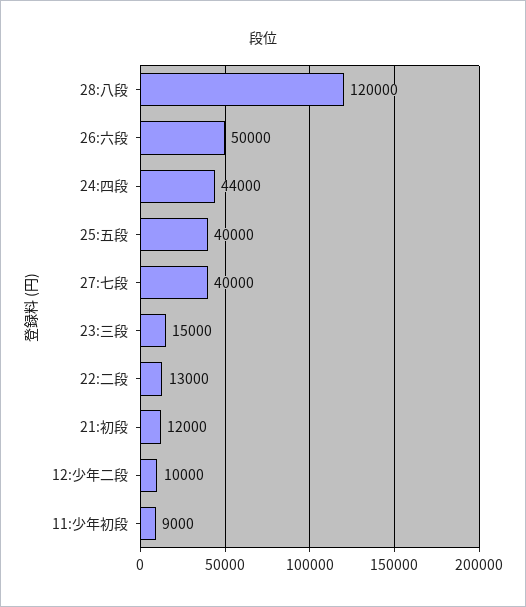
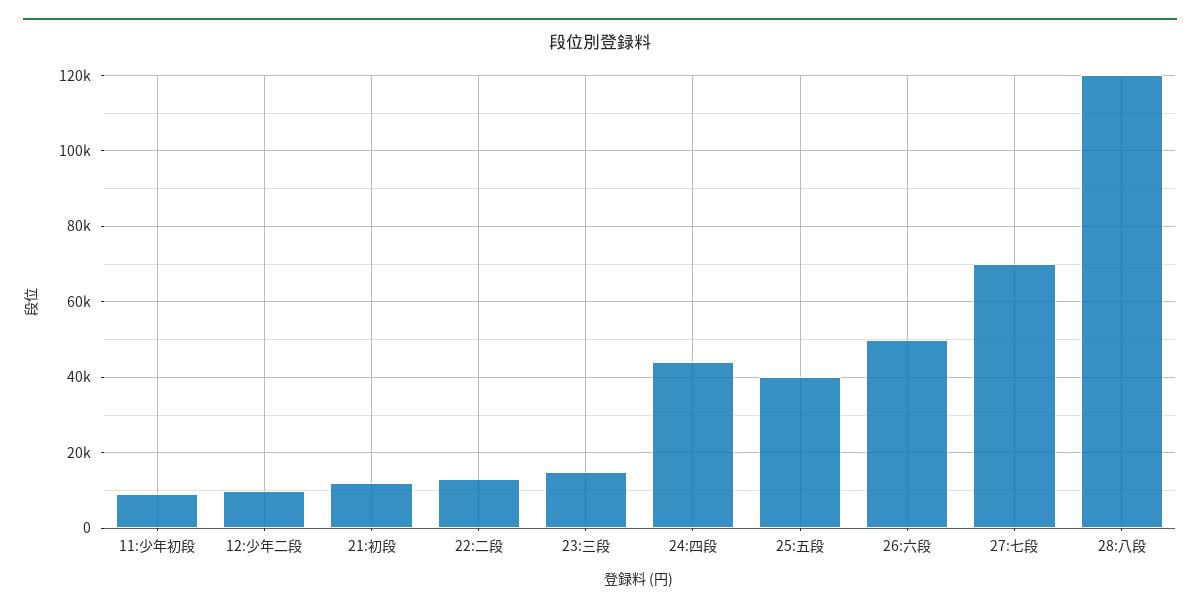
  {
    "28:八段": 120000,
    "26:六段": 50000,
    "24:四段": 44000,
    "25:五段": 40000,
-   "27:七段": 40000,
+   "27:七段": 70000,
    "23:三段": 15000,
    "22:二段": 13000,
    "21:初段": 12000,
    "12:少年二段": 10000,
    "11:少年初段": 9000
  }

